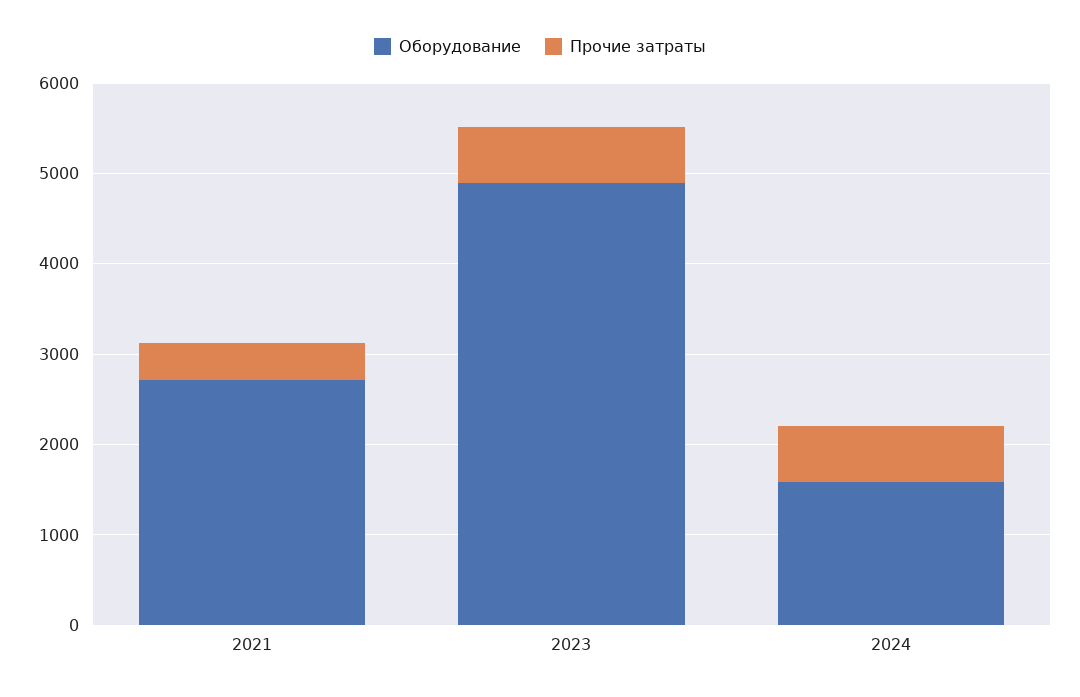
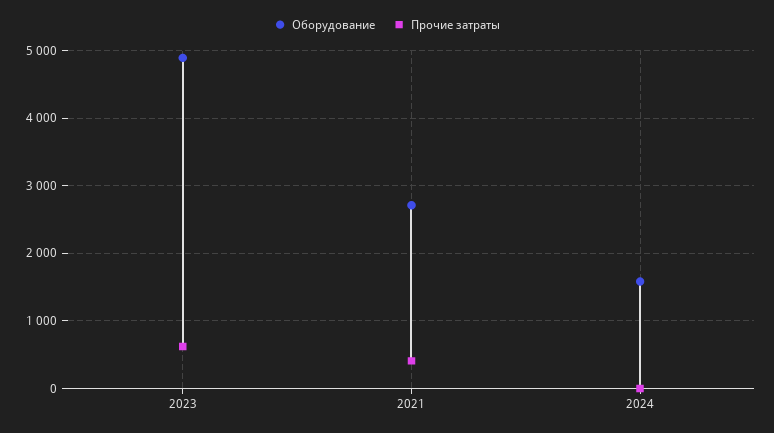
  {
    "Оборудование": {
      "2021": 2700,
      "2023": 4900,
      "2024": 1600
    },
    "Прочие затраты": {
      "2021": 400,
      "2023": 600,
-     "2024": 600
+     "2024": 0
    }
  }

